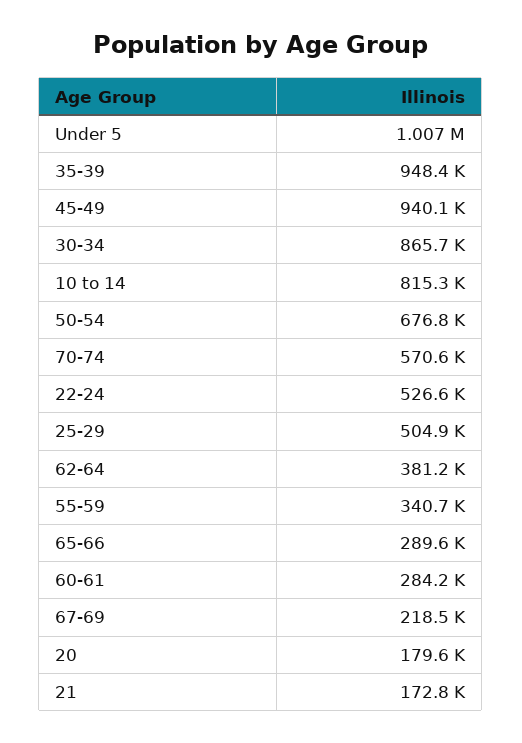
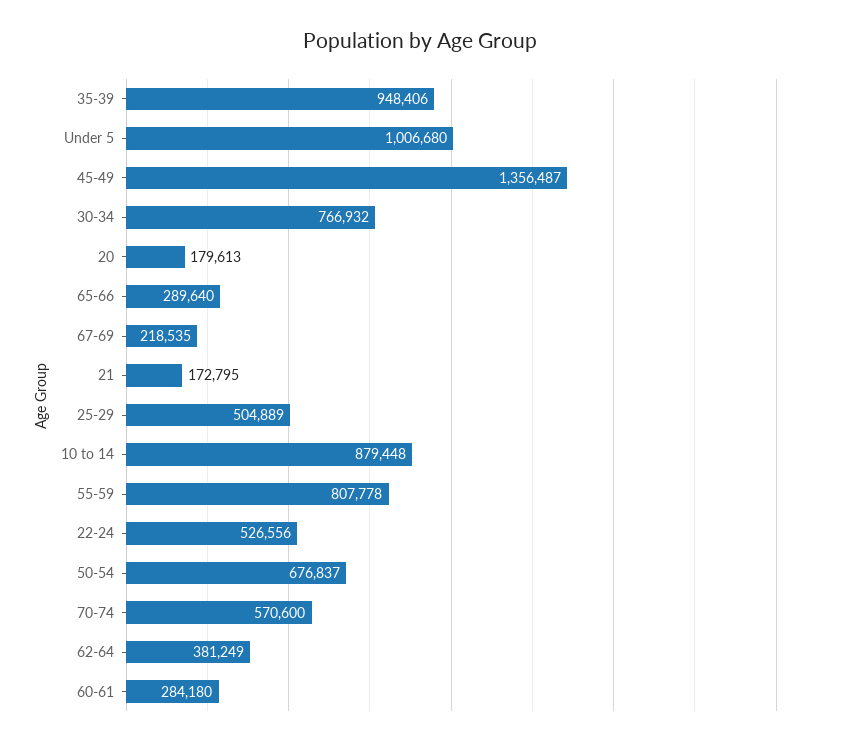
  {
    "Under 5": 1006680,
    "35-39": 948406,
-   "45-49": 940100,
+   "45-49": 1356487,
-   "30-34": 865700,
+   "30-34": 766932,
-   "10 to 14": 815300,
+   "10 to 14": 879448,
    "50-54": 676837,
    "70-74": 570600,
    "22-24": 526556,
    "25-29": 504889,
    "62-64": 381249,
-   "55-59": 340700,
+   "55-59": 807778,
    "65-66": 289640,
    "60-61": 284180,
    "67-69": 218535,
    "20": 179613,
    "21": 172795
  }

